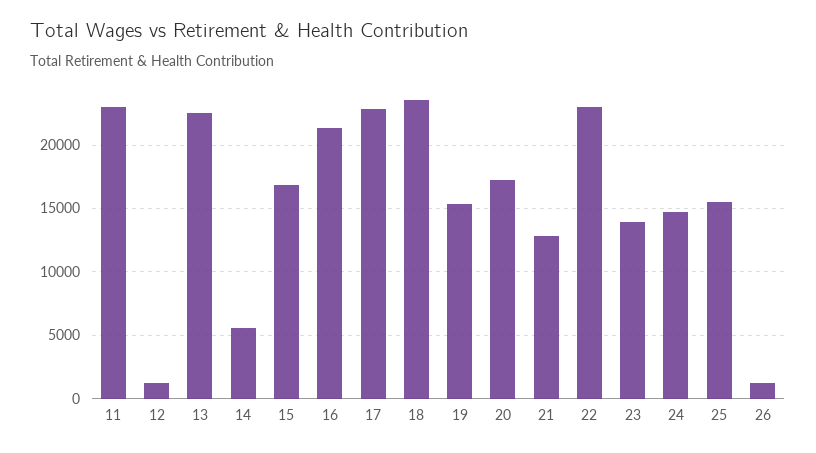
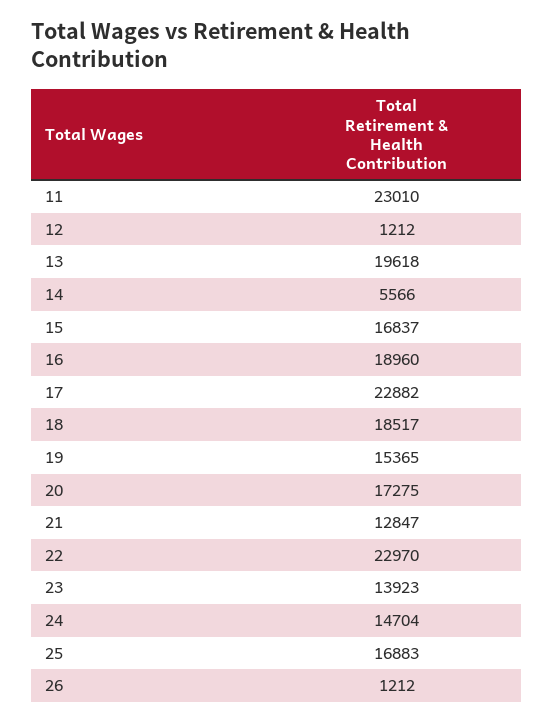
  {
    "11": 23010,
    "12": 1212,
-   "13": 22500,
+   "13": 19618,
    "14": 5566,
    "15": 16837,
-   "16": 21500,
+   "16": 18960,
    "17": 22882,
-   "18": 23500,
+   "18": 18517,
    "19": 15365,
    "20": 17275,
    "21": 12847,
    "22": 22970,
    "23": 13923,
    "24": 14704,
-   "25": 15500,
+   "25": 16883,
    "26": 1212
  }

